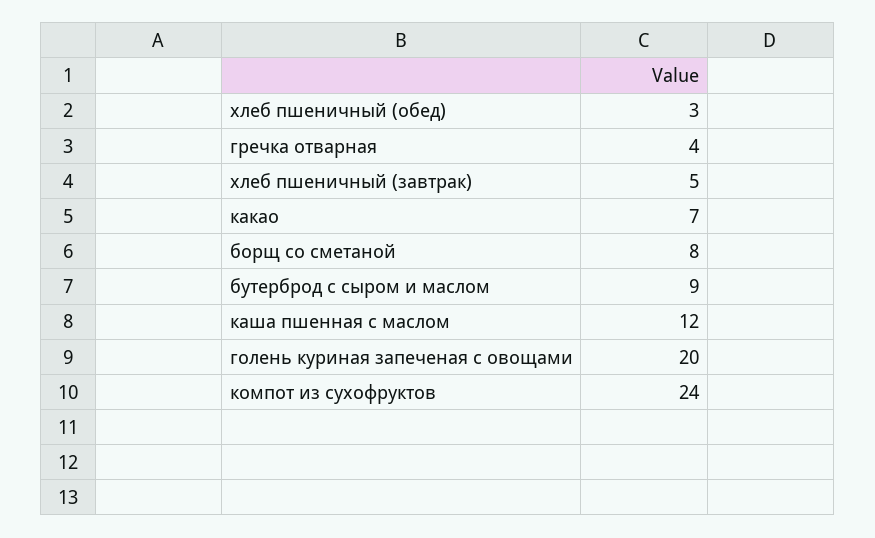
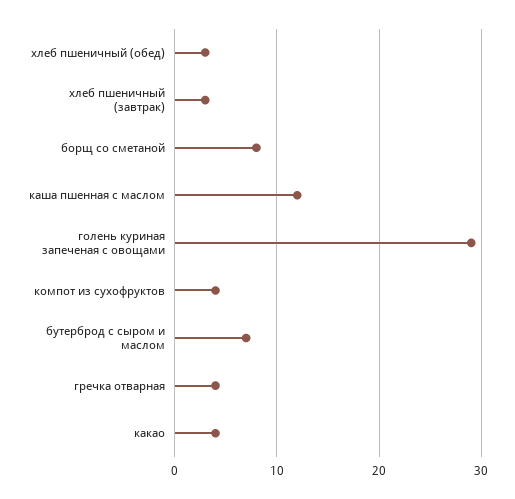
  {
    "хлеб пшеничный (обед)": 3,
    "гречка отварная": 4,
-   "хлеб пшеничный (завтрак)": 5,
+   "хлеб пшеничный (завтрак)": 3,
-   "какао": 7,
+   "какао": 4,
    "борщ со сметаной": 8,
-   "бутерброд с сыром и маслом": 9,
+   "бутерброд с сыром и маслом": 7,
    "каша пшенная с маслом": 12,
-   "голень куриная запеченая с овощами": 20,
+   "голень куриная запеченая с овощами": 29,
-   "компот из сухофруктов": 24
+   "компот из сухофруктов": 4
  }

